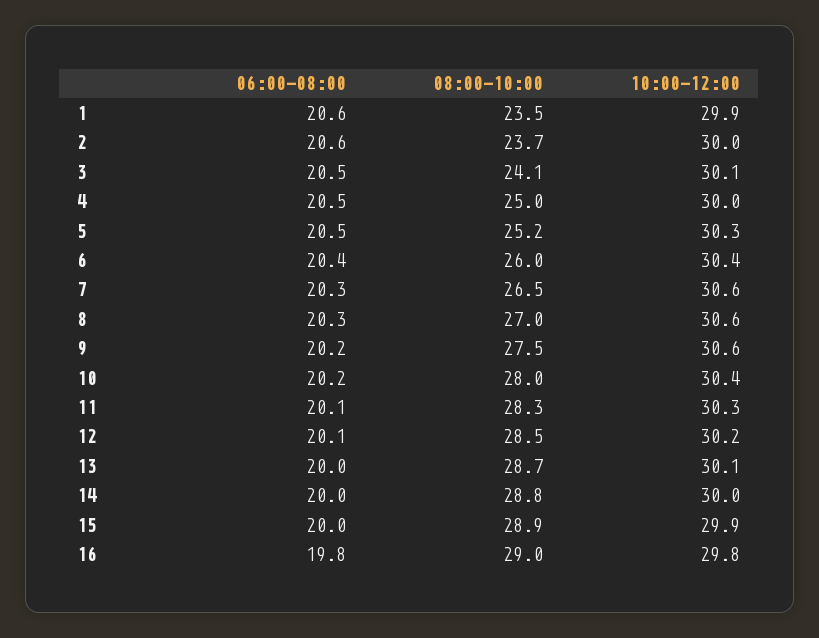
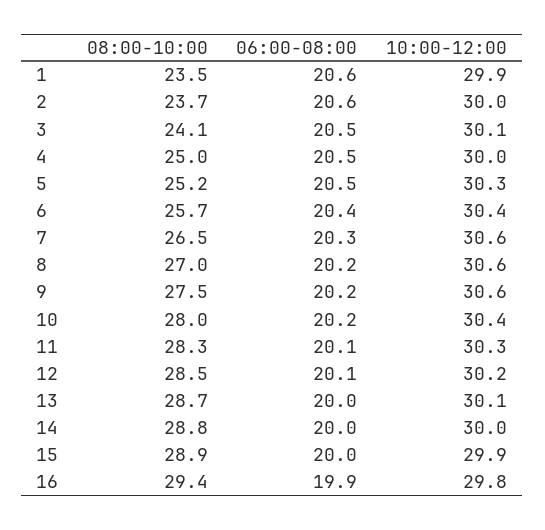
  {
    "06:00-08:00": {
      "1": 20.6,
      "2": 20.6,
      "3": 20.5,
      "4": 20.5,
      "5": 20.5,
      "6": 20.4,
      "7": 20.3,
-     "8": 20.3,
+     "8": 20.2,
      "9": 20.2,
      "10": 20.2,
      "11": 20.1,
      "12": 20.1,
      "13": 20,
      "14": 20,
      "15": 20,
-     "16": 19.8
+     "16": 19.9
    },
    "08:00-10:00": {
      "1": 23.5,
      "2": 23.7,
      "3": 24.1,
      "4": 25,
      "5": 25.2,
-     "6": 26,
+     "6": 25.7,
      "7": 26.5,
      "8": 27,
      "9": 27.5,
      "10": 28,
      "11": 28.3,
      "12": 28.5,
      "13": 28.7,
      "14": 28.8,
      "15": 28.9,
-     "16": 29
+     "16": 29.4
    },
    "10:00-12:00": {
      "1": 29.9,
      "2": 30,
      "3": 30.1,
      "4": 30,
      "5": 30.3,
      "6": 30.4,
      "7": 30.6,
      "8": 30.6,
      "9": 30.6,
      "10": 30.4,
      "11": 30.3,
      "12": 30.2,
      "13": 30.1,
      "14": 30,
      "15": 29.9,
      "16": 29.8
    }
  }

